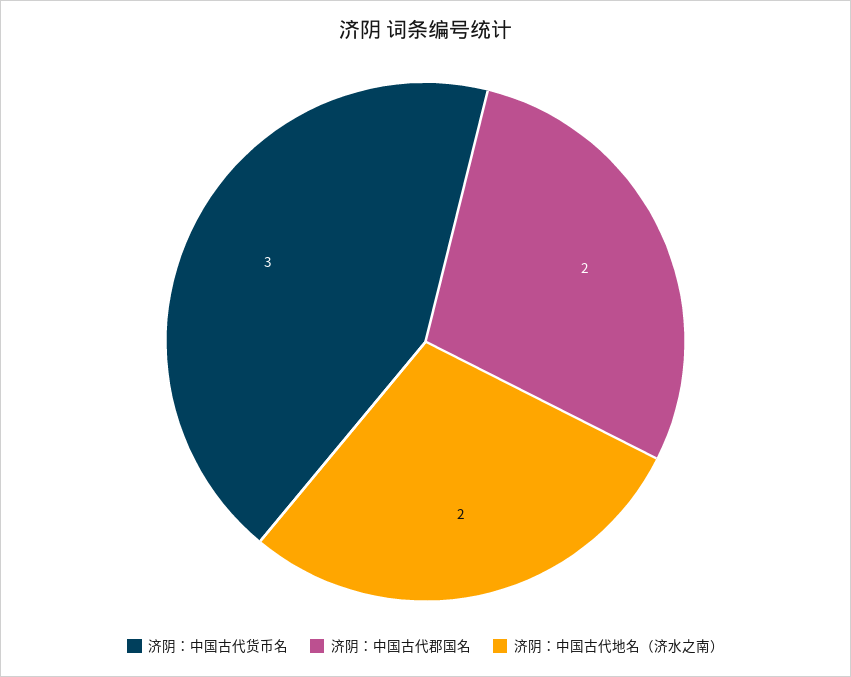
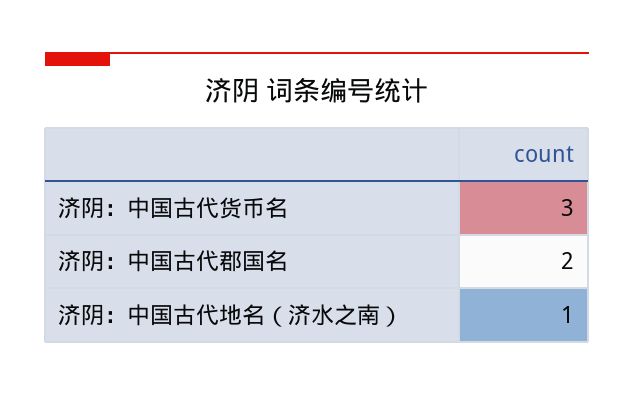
  {
    "济阴：中国古代货币名": 3,
    "济阴：中国古代郡国名": 2,
-   "济阴：中国古代地名（济水之南）": 2
+   "济阴：中国古代地名（济水之南）": 1
  }

